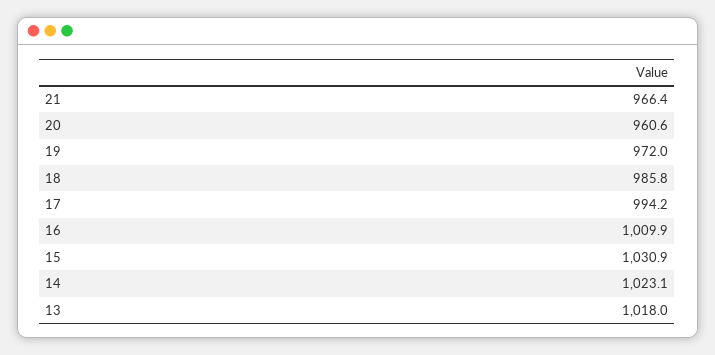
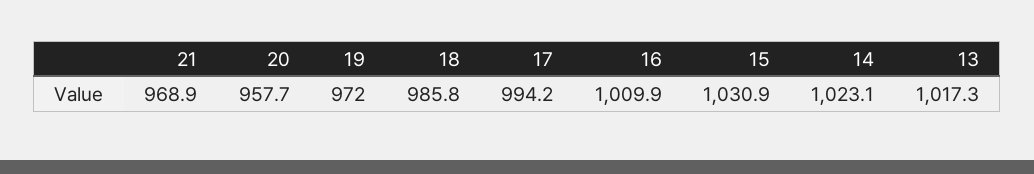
  {
-   "21": 966.4,
+   "21": 968.9,
-   "20": 960.6,
+   "20": 957.7,
    "19": 972,
    "18": 985.8,
    "17": 994.2,
    "16": 1009.9,
    "15": 1030.9,
    "14": 1023.1,
-   "13": 1018
+   "13": 1017.3
  }

